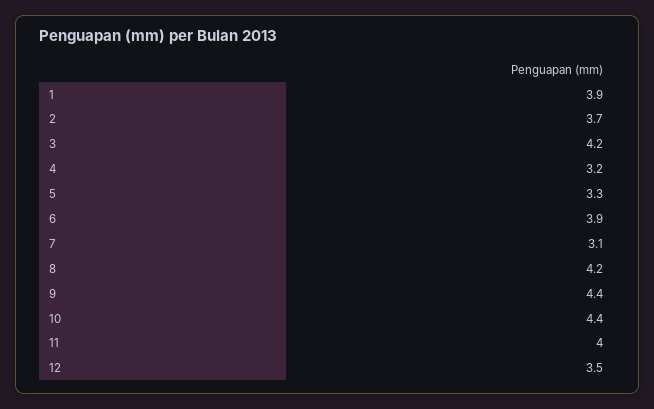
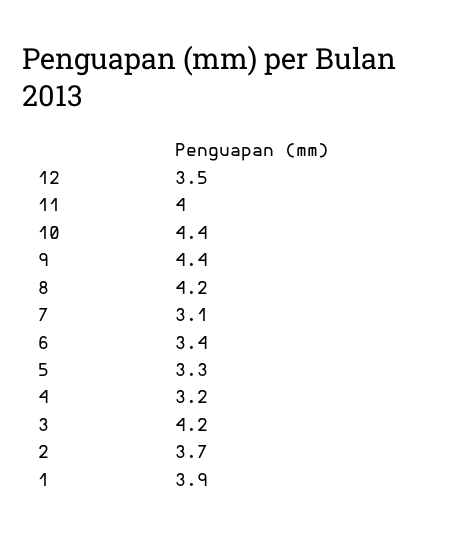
  {
    "1": 3.9,
    "2": 3.7,
    "3": 4.2,
    "4": 3.2,
    "5": 3.3,
-   "6": 3.9,
+   "6": 3.4,
    "7": 3.1,
    "8": 4.2,
    "9": 4.4,
    "10": 4.4,
    "11": 4,
    "12": 3.5
  }

